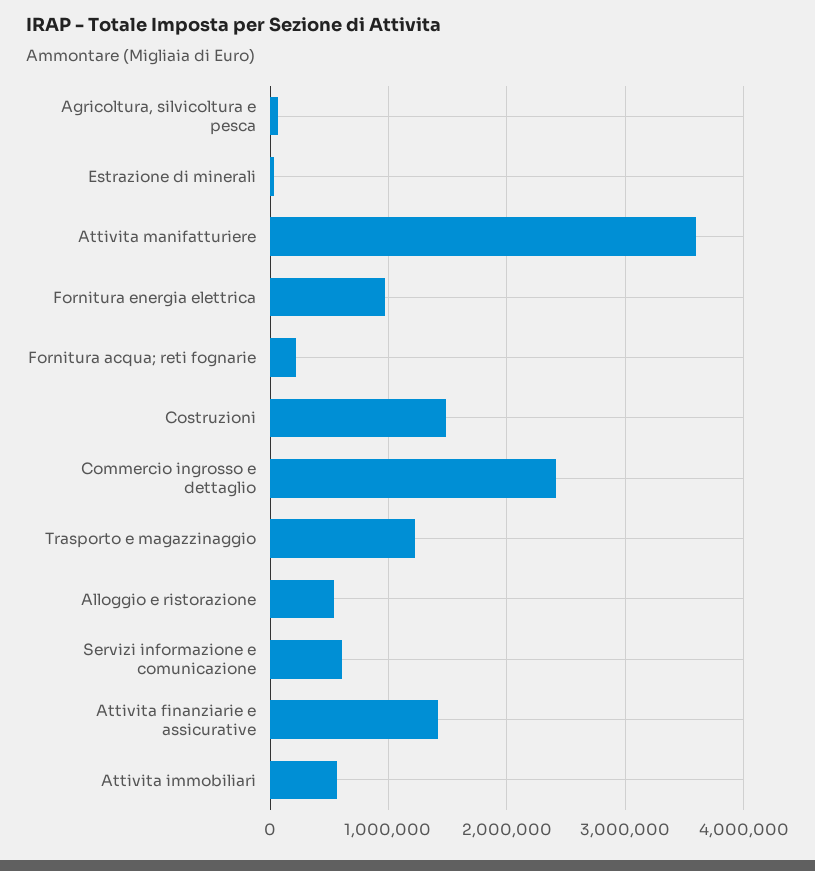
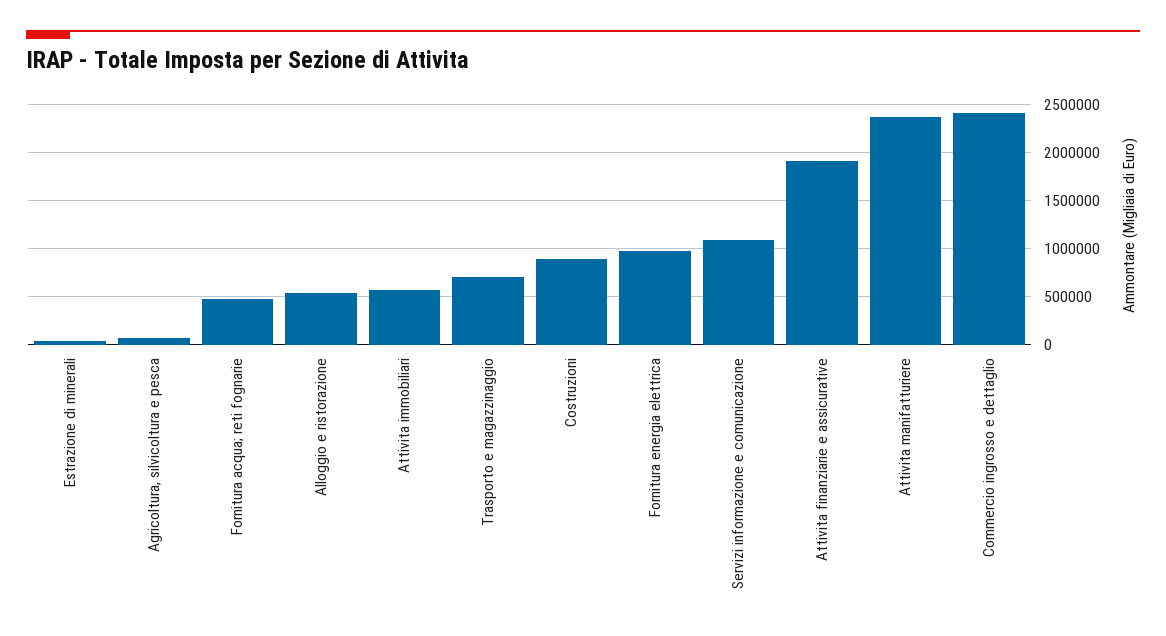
  {
    "Agricoltura, silvicoltura e pesca": 100000,
    "Estrazione di minerali": 0,
-   "Attivita manifatturiere": 3600000,
+   "Attivita manifatturiere": 2400000,
    "Fornitura energia elettrica": 1000000,
-   "Fornitura acqua; reti fognarie": 200000,
+   "Fornitura acqua; reti fognarie": 500000,
-   "Costruzioni": 1500000,
+   "Costruzioni": 900000,
    "Commercio ingrosso e dettaglio": 2400000,
-   "Trasporto e magazzinaggio": 1200000,
+   "Trasporto e magazzinaggio": 700000,
    "Alloggio e ristorazione": 500000,
-   "Servizi informazione e comunicazione": 600000,
+   "Servizi informazione e comunicazione": 1100000,
-   "Attivita finanziarie e assicurative": 1400000,
+   "Attivita finanziarie e assicurative": 1900000,
    "Attivita immobiliari": 600000
  }

